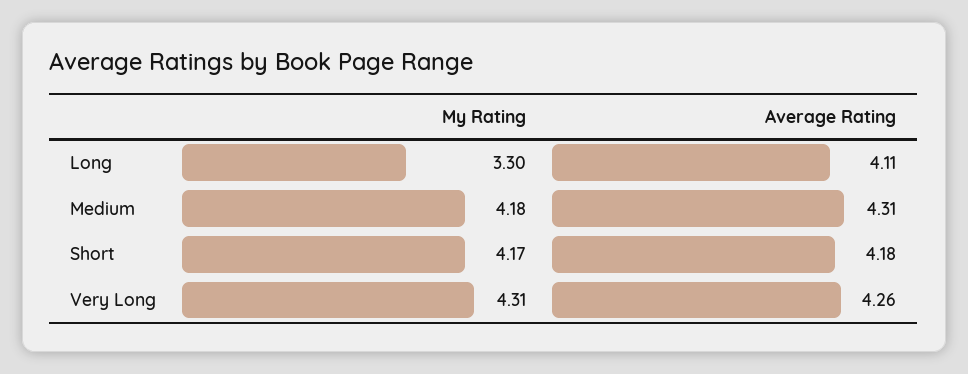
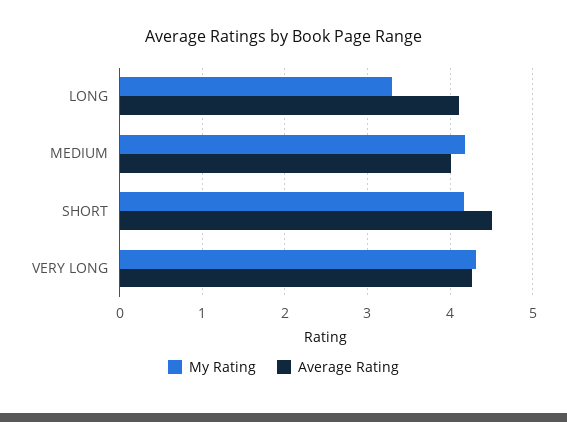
  {
    "My Rating": {
      "Long": 3.3,
      "Medium": 4.18,
      "Short": 4.17,
      "Very Long": 4.31
    },
    "Average Rating": {
      "Long": 4.11,
-     "Medium": 4.31,
+     "Medium": 4,
-     "Short": 4.18,
+     "Short": 4.5,
      "Very Long": 4.26
    }
  }

